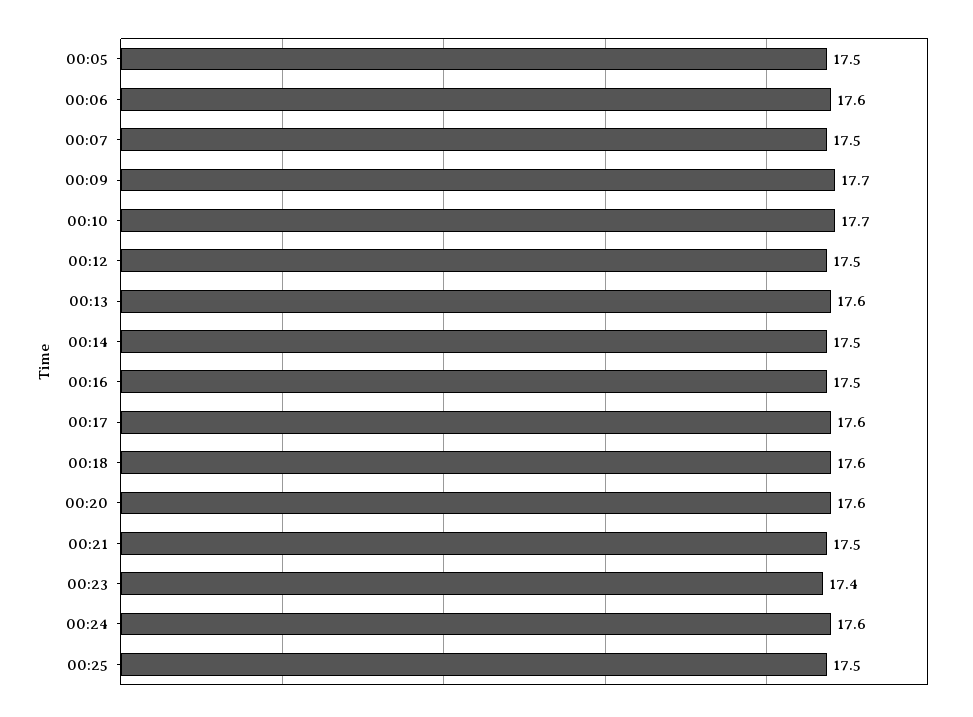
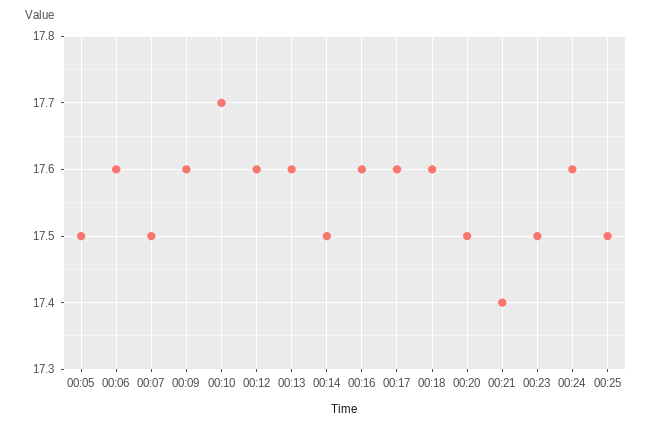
  {
    "00:05": 17.5,
    "00:06": 17.6,
    "00:07": 17.5,
-   "00:09": 17.7,
+   "00:09": 17.6,
    "00:10": 17.7,
-   "00:12": 17.5,
+   "00:12": 17.6,
    "00:13": 17.6,
    "00:14": 17.5,
-   "00:16": 17.5,
+   "00:16": 17.6,
    "00:17": 17.6,
    "00:18": 17.6,
-   "00:20": 17.6,
+   "00:20": 17.5,
-   "00:21": 17.5,
+   "00:21": 17.4,
-   "00:23": 17.4,
+   "00:23": 17.5,
    "00:24": 17.6,
    "00:25": 17.5
  }

